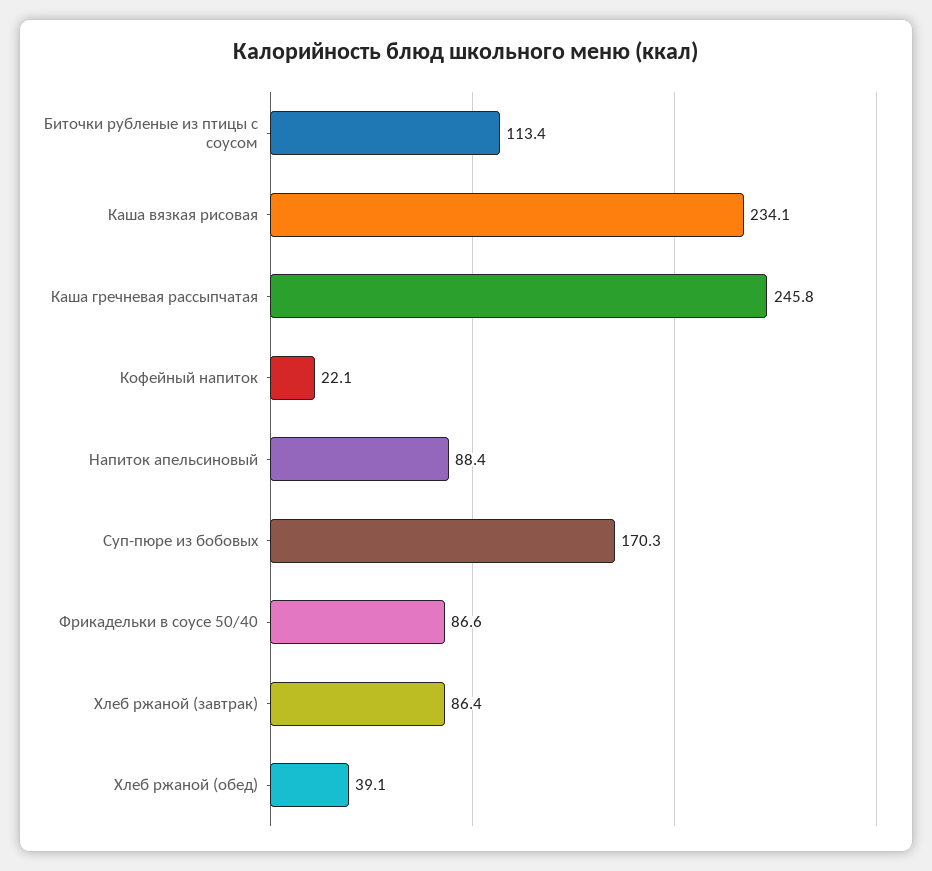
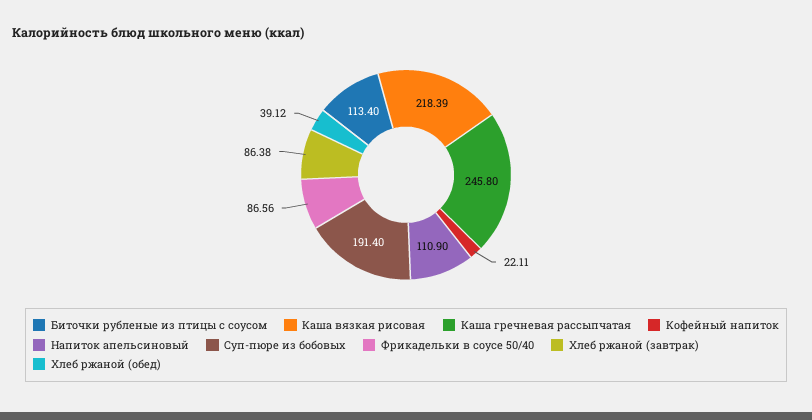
  {
    "Биточки рубленые из птицы с соусом": 113.4,
-   "Каша вязкая рисовая": 234.1,
+   "Каша вязкая рисовая": 218.39,
    "Каша гречневая рассыпчатая": 245.8,
    "Кофейный напиток": 22.11,
-   "Напиток апельсиновый": 88.4,
+   "Напиток апельсиновый": 110.9,
-   "Суп-пюре из бобовых": 170.3,
+   "Суп-пюре из бобовых": 191.4,
    "Фрикадельки в соусе 50/40": 86.56,
    "Хлеб ржаной (завтрак)": 86.38,
    "Хлеб ржаной (обед)": 39.12
  }

